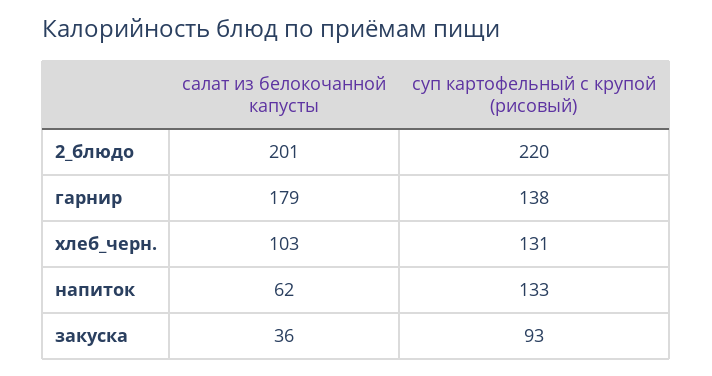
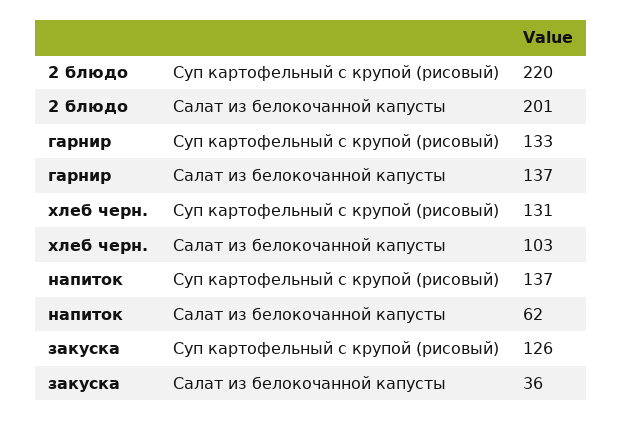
  {
    "салат из белокочанной капусты": {
      "2_блюдо": 201,
-     "гарнир": 179,
+     "гарнир": 137,
      "хлеб_черн.": 103,
      "напиток": 62,
      "закуска": 36
    },
    "суп картофельный с крупой (рисовый)": {
      "2_блюдо": 220,
-     "гарнир": 138,
+     "гарнир": 133,
      "хлеб_черн.": 131,
-     "напиток": 133,
+     "напиток": 137,
-     "закуска": 93
+     "закуска": 126
    }
  }

